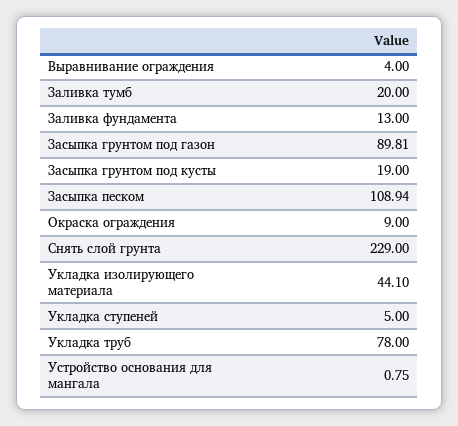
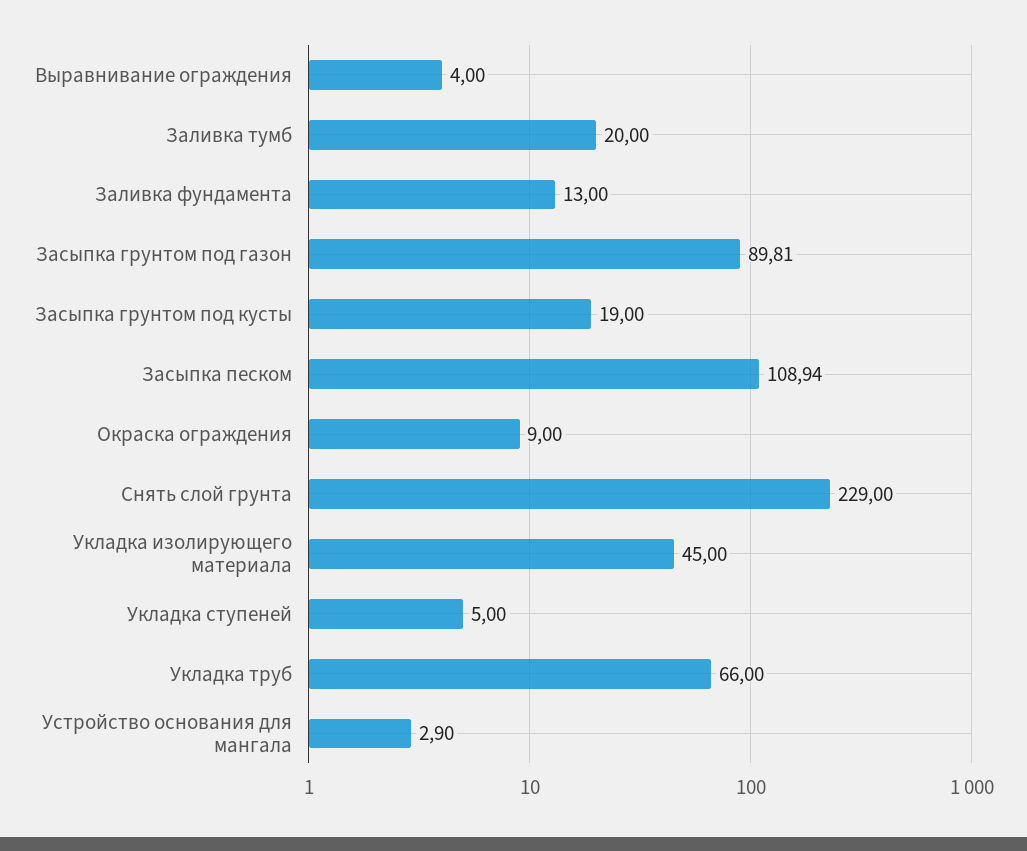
  {
    "Выравнивание ограждения": 4,
    "Заливка тумб": 20,
    "Заливка фундамента": 13,
    "Засыпка грунтом под газон": 89.81,
    "Засыпка грунтом под кусты": 19,
    "Засыпка песком": 108.94,
    "Окраска ограждения": 9,
    "Снять слой грунта": 229,
-   "Укладка изолирующего материала": 44.1,
+   "Укладка изолирующего материала": 45,
    "Укладка ступеней": 5,
-   "Укладка труб": 78,
+   "Укладка труб": 66,
-   "Устройство основания для мангала": 0.75
+   "Устройство основания для мангала": 2.9
  }

